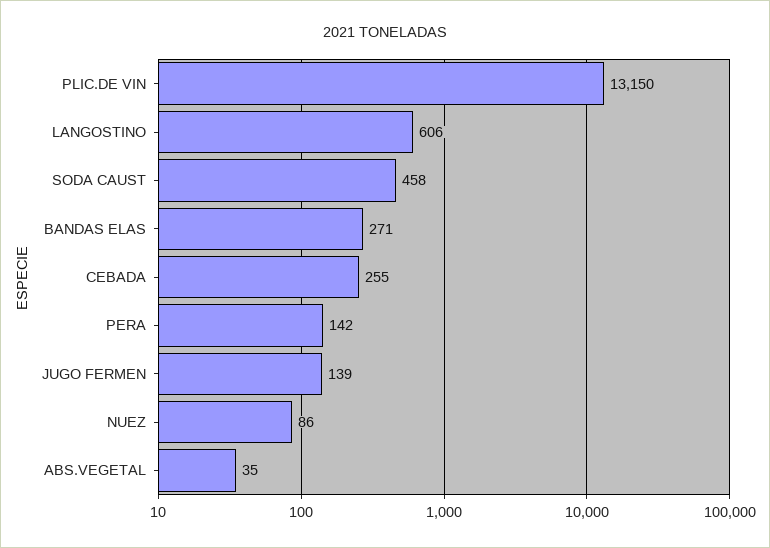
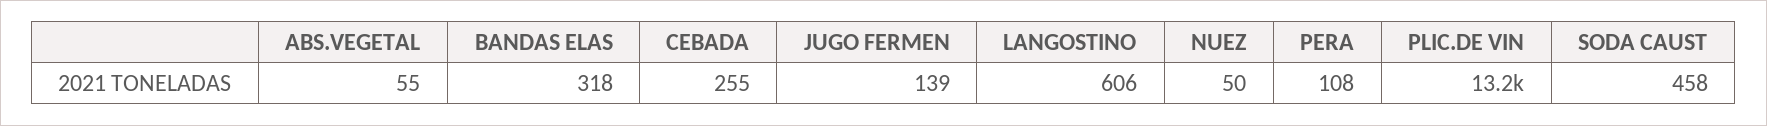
  {
    "PLIC.DE VIN": 13150,
    "LANGOSTINO": 606,
    "SODA CAUST": 458,
-   "BANDAS ELAS": 271,
+   "BANDAS ELAS": 318,
    "CEBADA": 255,
-   "PERA": 142,
+   "PERA": 108,
    "JUGO FERMEN": 139,
-   "NUEZ": 86,
+   "NUEZ": 50,
-   "ABS.VEGETAL": 35
+   "ABS.VEGETAL": 55
  }

